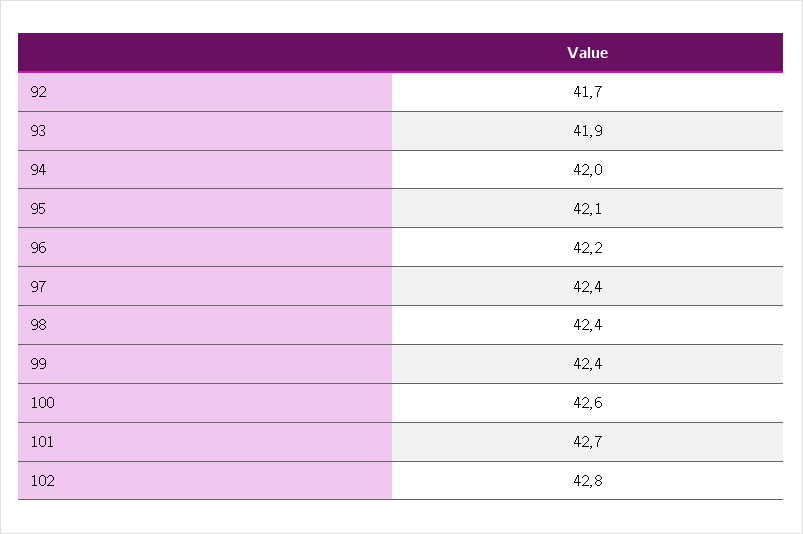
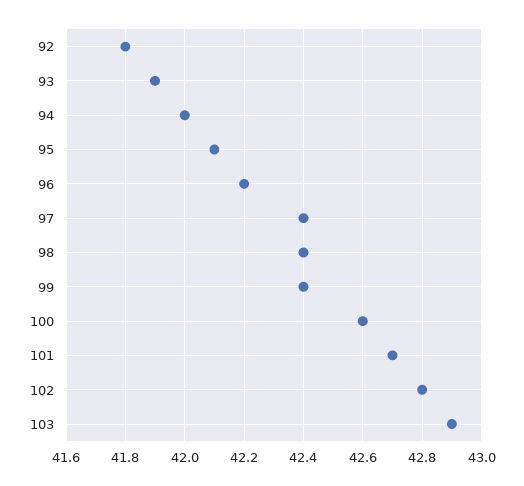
  {
-   "92": 41.7,
+   "92": 41.8,
    "93": 41.9,
    "94": 42,
    "95": 42.1,
    "96": 42.2,
    "97": 42.4,
    "98": 42.4,
    "99": 42.4,
    "100": 42.6,
    "101": 42.7,
-   "102": 42.8
+   "102": 42.8,
+   "103": 42.9
  }

